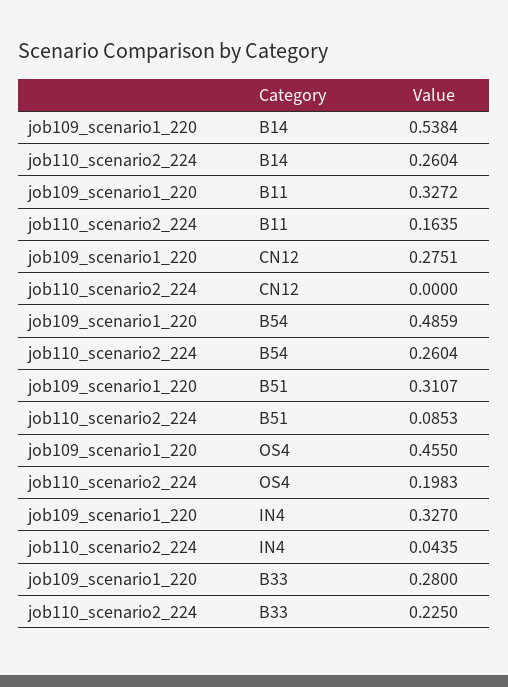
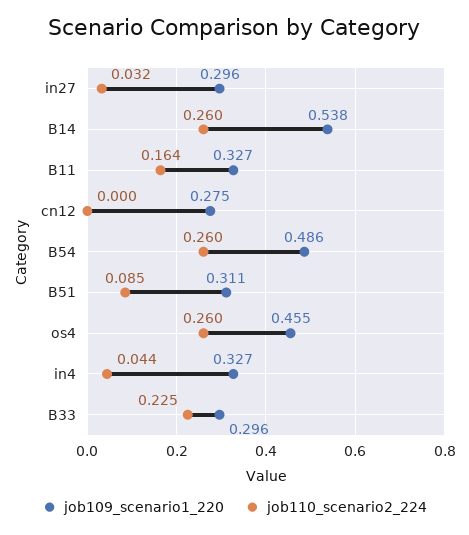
  {
    "job109_scenario1_220": {
      "B14": 0.5384,
      "B11": 0.3272,
      "CN12": 0.2751,
      "B54": 0.4859,
      "B51": 0.3107,
      "OS4": 0.455,
      "IN4": 0.327,
-     "B33": 0.28
+     "B33": 0.296,
+     "in27": 0.296
    },
    "job110_scenario2_224": {
      "B14": 0.2604,
      "B11": 0.1635,
      "CN12": 0,
      "B54": 0.2604,
      "B51": 0.0853,
-     "OS4": 0.1983,
+     "OS4": 0.26,
      "IN4": 0.0435,
-     "B33": 0.225
+     "B33": 0.225,
+     "in27": 0.032
    }
  }

